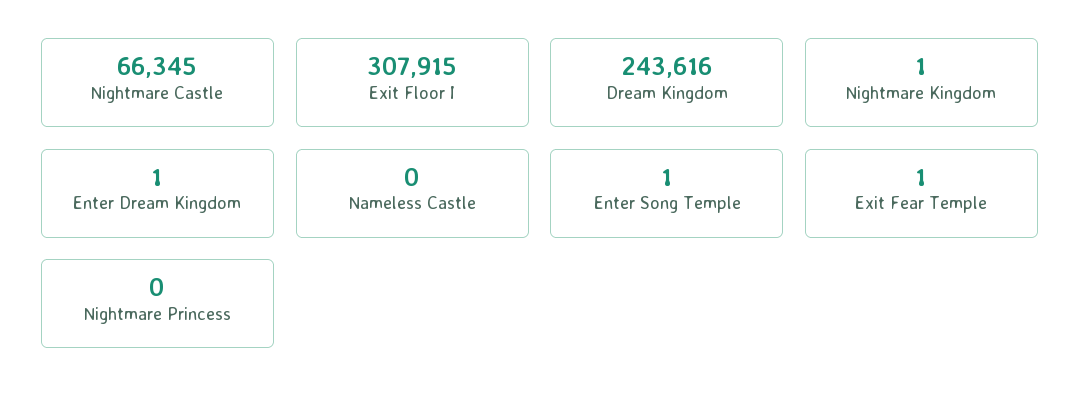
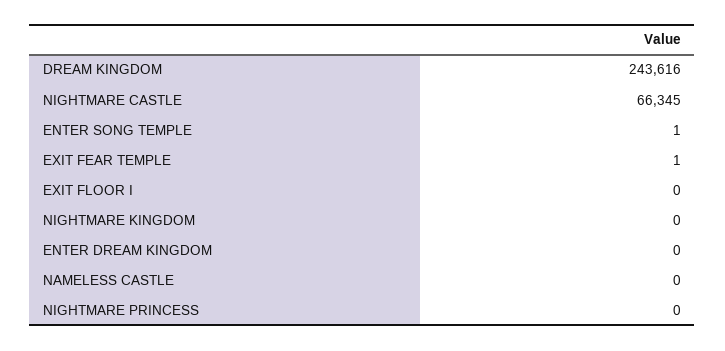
  {
    "Nightmare Castle": 66345,
-   "Exit Floor I": 307915,
+   "Exit Floor I": 0,
    "Dream Kingdom": 243616,
-   "Nightmare Kingdom": 1,
+   "Nightmare Kingdom": 0,
-   "Enter Dream Kingdom": 1,
+   "Enter Dream Kingdom": 0,
    "Nameless Castle": 0,
    "Enter Song Temple": 1,
    "Exit Fear Temple": 1,
    "Nightmare Princess": 0
  }

